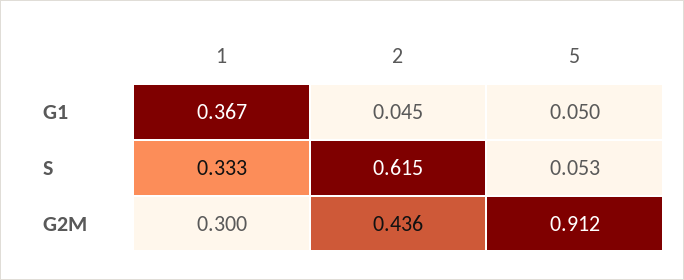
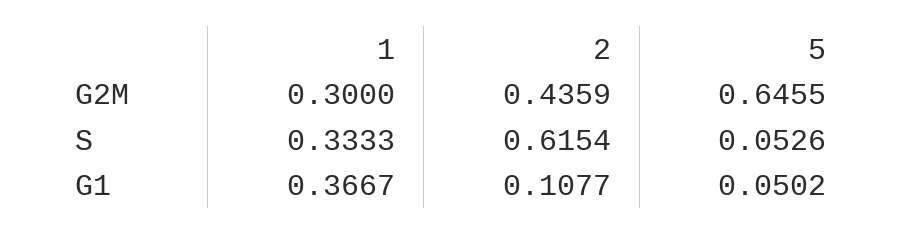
  {
    "1": {
      "G1": 0.3667,
      "S": 0.3333,
      "G2M": 0.3
    },
    "2": {
-     "G1": 0.045,
+     "G1": 0.1077,
      "S": 0.6154,
      "G2M": 0.4359
    },
    "5": {
      "G1": 0.0502,
      "S": 0.0526,
-     "G2M": 0.912
+     "G2M": 0.6455
    }
  }

